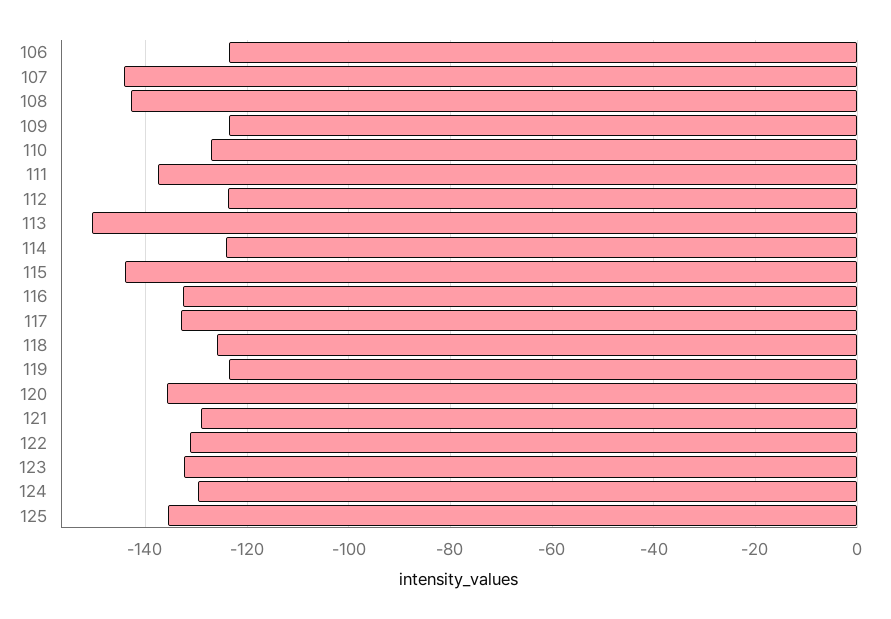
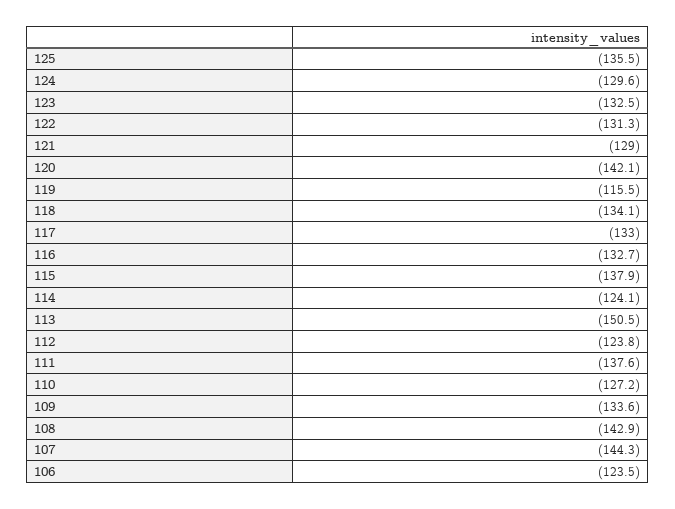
  {
    "106": -123.5,
    "107": -144.3,
    "108": -142.9,
-   "109": -124,
+   "109": -133.6,
    "110": -127.2,
    "111": -137.6,
    "112": -123.8,
    "113": -150.5,
    "114": -124.1,
-   "115": -144,
+   "115": -137.9,
    "116": -132.7,
    "117": -133,
-   "118": -126,
+   "118": -134.1,
-   "119": -124,
+   "119": -115.5,
-   "120": -136,
+   "120": -142.1,
    "121": -129,
    "122": -131.3,
    "123": -132.5,
    "124": -129.6,
    "125": -135.5
  }

